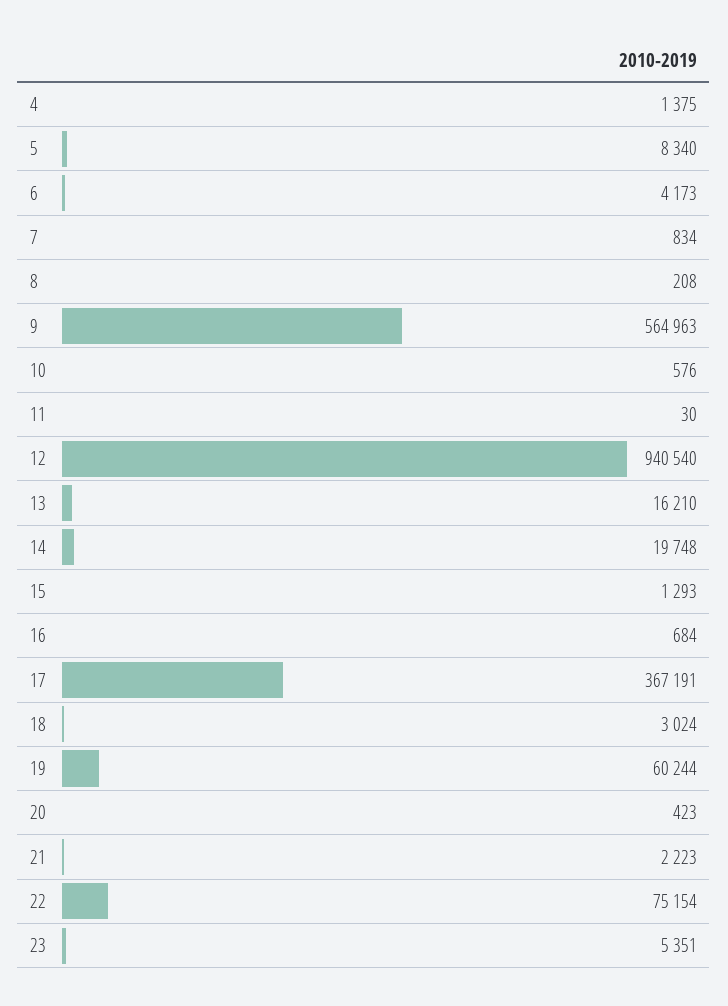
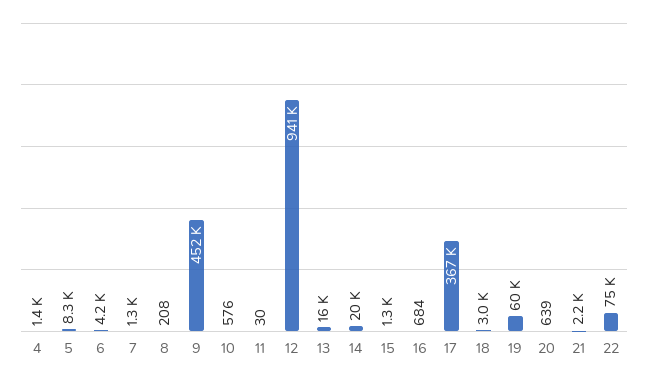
  {
    "4": 1375,
    "5": 8340,
    "6": 4173,
-   "7": 834,
+   "7": 1300,
    "8": 208,
-   "9": 564963,
+   "9": 452000,
    "10": 576,
    "11": 30,
    "12": 940540,
    "13": 16210,
    "14": 19748,
    "15": 1293,
    "16": 684,
    "17": 367191,
    "18": 3024,
    "19": 60244,
-   "20": 423,
+   "20": 639,
    "21": 2223,
-   "22": 75154,
+   "22": 75154
-   "23": 5351
  }

